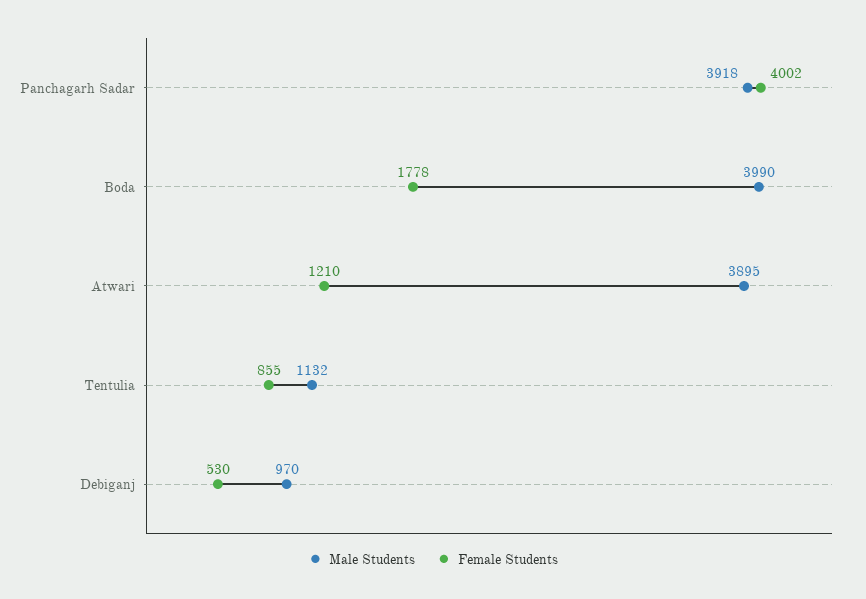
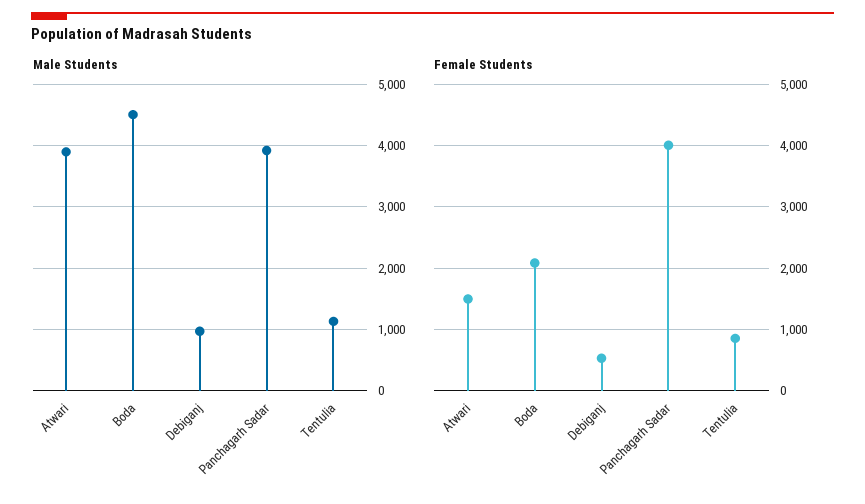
  {
    "Male Students": {
      "Panchagarh Sadar": 3918,
-     "Boda": 3990,
+     "Boda": 4500,
      "Atwari": 3895,
      "Tentulia": 1132,
      "Debiganj": 970
    },
    "Female Students": {
      "Panchagarh Sadar": 4002,
-     "Boda": 1778,
+     "Boda": 2100,
-     "Atwari": 1210,
+     "Atwari": 1500,
      "Tentulia": 855,
      "Debiganj": 530
    }
  }

